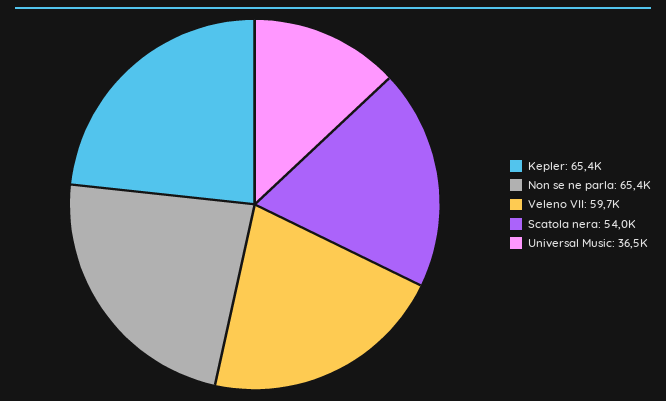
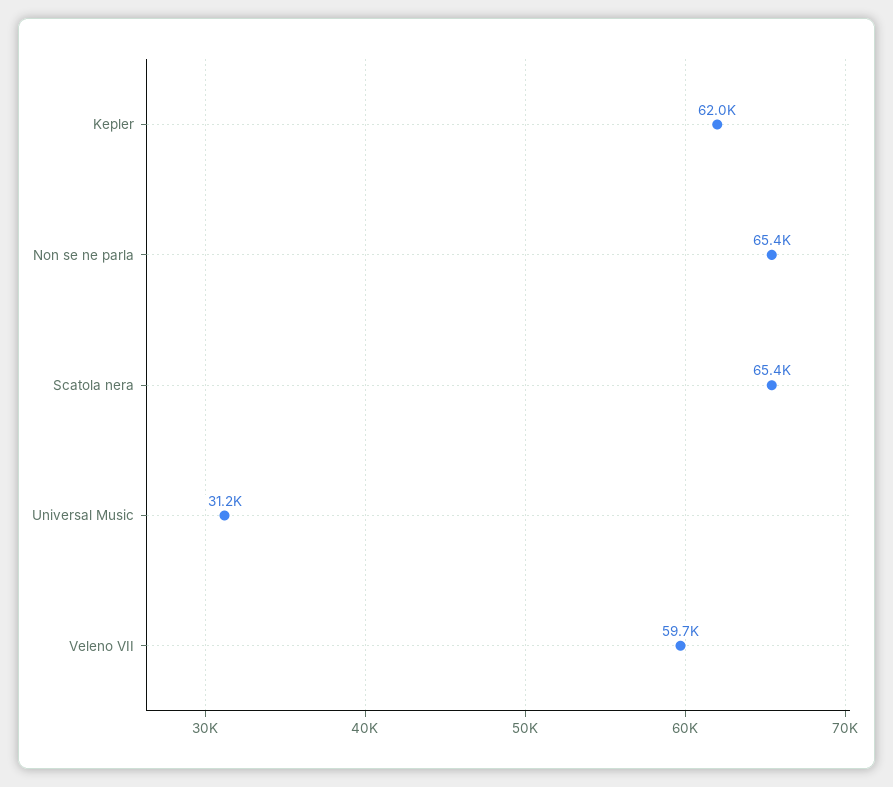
  {
-   "Kepler": 65400,
+   "Kepler": 62000,
    "Non se ne parla": 65400,
    "Veleno VII": 59700,
-   "Scatola nera": 54000,
+   "Scatola nera": 65400,
-   "Universal Music": 36500
+   "Universal Music": 31200
  }

